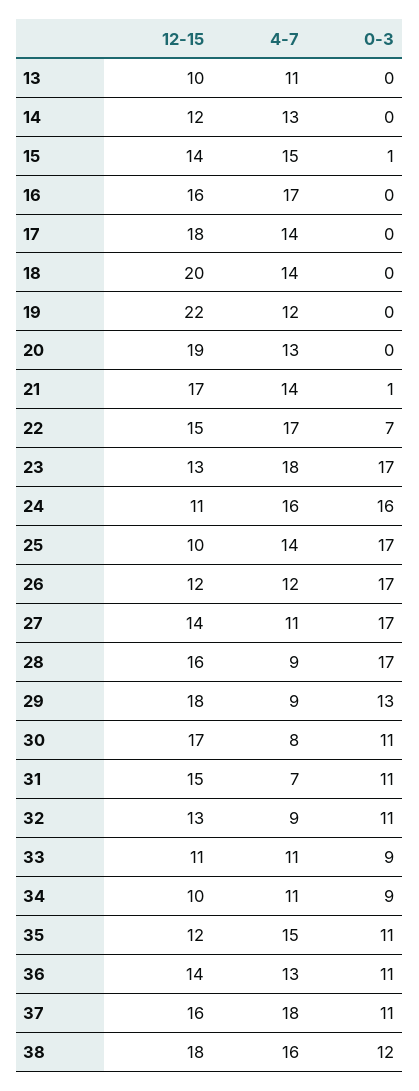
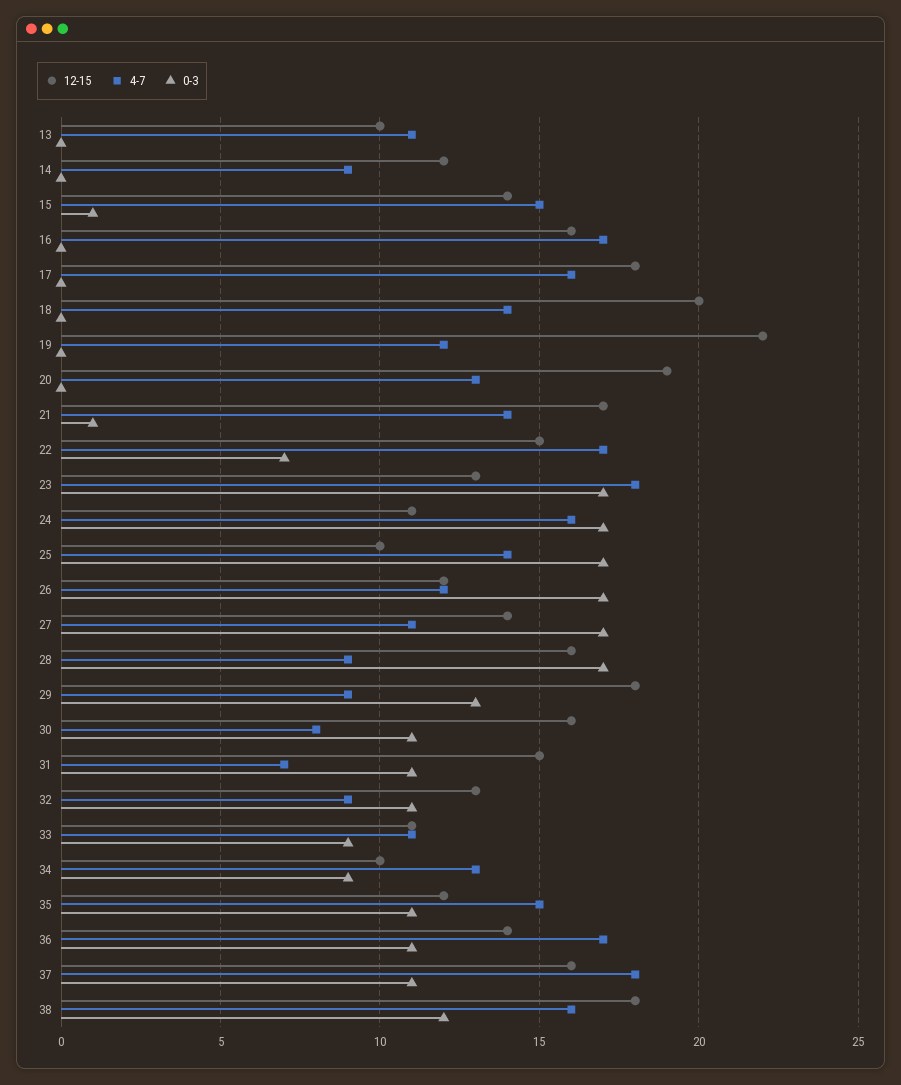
  {
    "12-15": {
      "13": 10,
      "14": 12,
      "15": 14,
      "16": 16,
      "17": 18,
      "18": 20,
      "19": 22,
      "20": 19,
      "21": 17,
      "22": 15,
      "23": 13,
      "24": 11,
      "25": 10,
      "26": 12,
      "27": 14,
      "28": 16,
      "29": 18,
-     "30": 17,
+     "30": 16,
      "31": 15,
      "32": 13,
      "33": 11,
      "34": 10,
      "35": 12,
      "36": 14,
      "37": 16,
      "38": 18
    },
    "4-7": {
      "13": 11,
-     "14": 13,
+     "14": 9,
      "15": 15,
      "16": 17,
-     "17": 14,
+     "17": 16,
      "18": 14,
      "19": 12,
      "20": 13,
      "21": 14,
      "22": 17,
      "23": 18,
      "24": 16,
      "25": 14,
      "26": 12,
      "27": 11,
      "28": 9,
      "29": 9,
      "30": 8,
      "31": 7,
      "32": 9,
      "33": 11,
-     "34": 11,
+     "34": 13,
      "35": 15,
-     "36": 13,
+     "36": 17,
      "37": 18,
      "38": 16
    },
    "0-3": {
      "13": 0,
      "14": 0,
      "15": 1,
      "16": 0,
      "17": 0,
      "18": 0,
      "19": 0,
      "20": 0,
      "21": 1,
      "22": 7,
      "23": 17,
-     "24": 16,
+     "24": 17,
      "25": 17,
      "26": 17,
      "27": 17,
      "28": 17,
      "29": 13,
      "30": 11,
      "31": 11,
      "32": 11,
      "33": 9,
      "34": 9,
      "35": 11,
      "36": 11,
      "37": 11,
      "38": 12
    }
  }

